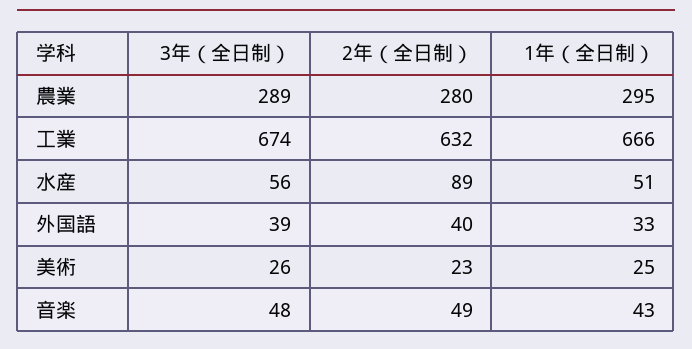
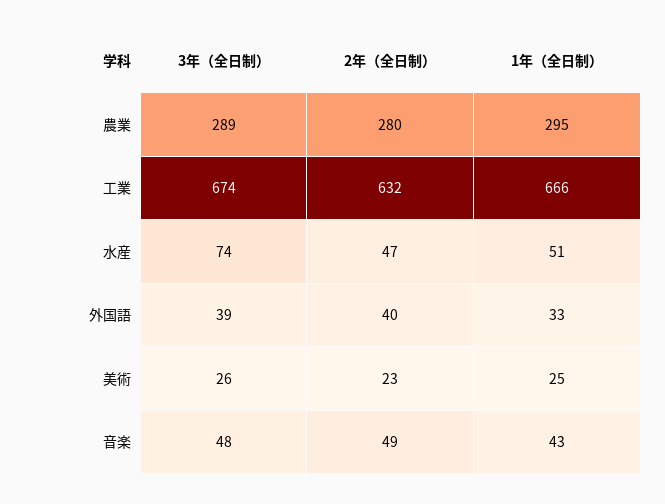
  {
    "3年（全日制）": {
      "農業": 289,
      "工業": 674,
-     "水産": 56,
+     "水産": 74,
      "外国語": 39,
      "美術": 26,
      "音楽": 48
    },
    "2年（全日制）": {
      "農業": 280,
      "工業": 632,
-     "水産": 89,
+     "水産": 47,
      "外国語": 40,
      "美術": 23,
      "音楽": 49
    },
    "1年（全日制）": {
      "農業": 295,
      "工業": 666,
      "水産": 51,
      "外国語": 33,
      "美術": 25,
      "音楽": 43
    }
  }

